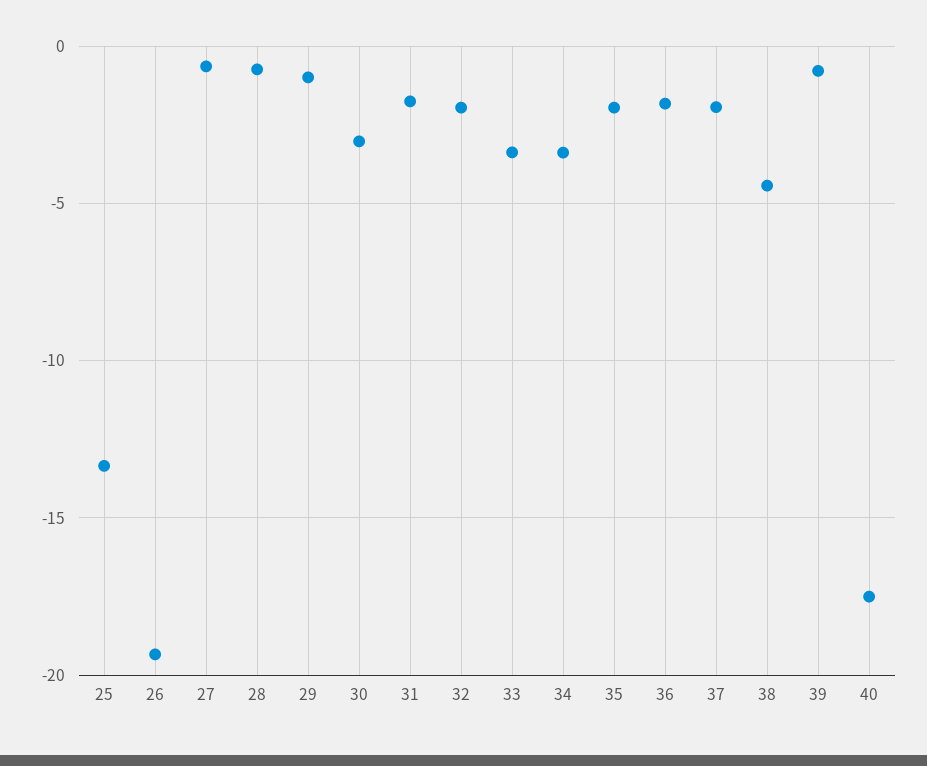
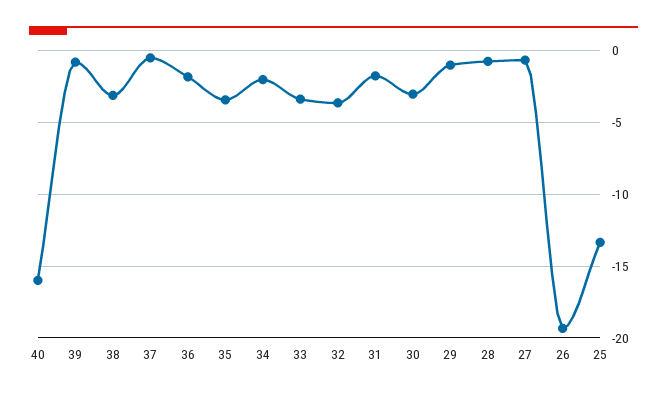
  {
    "25": -13.5,
    "26": -19.5,
    "27": -0.5,
    "28": -0.5,
    "29": -1,
    "30": -3,
    "31": -2,
-   "32": -2,
+   "32": -3.5,
    "33": -3.5,
-   "34": -3.5,
+   "34": -2,
-   "35": -2,
+   "35": -3.5,
    "36": -2,
-   "37": -2,
+   "37": -0.5,
-   "38": -4.5,
+   "38": -3,
    "39": -1,
-   "40": -17.5
+   "40": -16
  }

